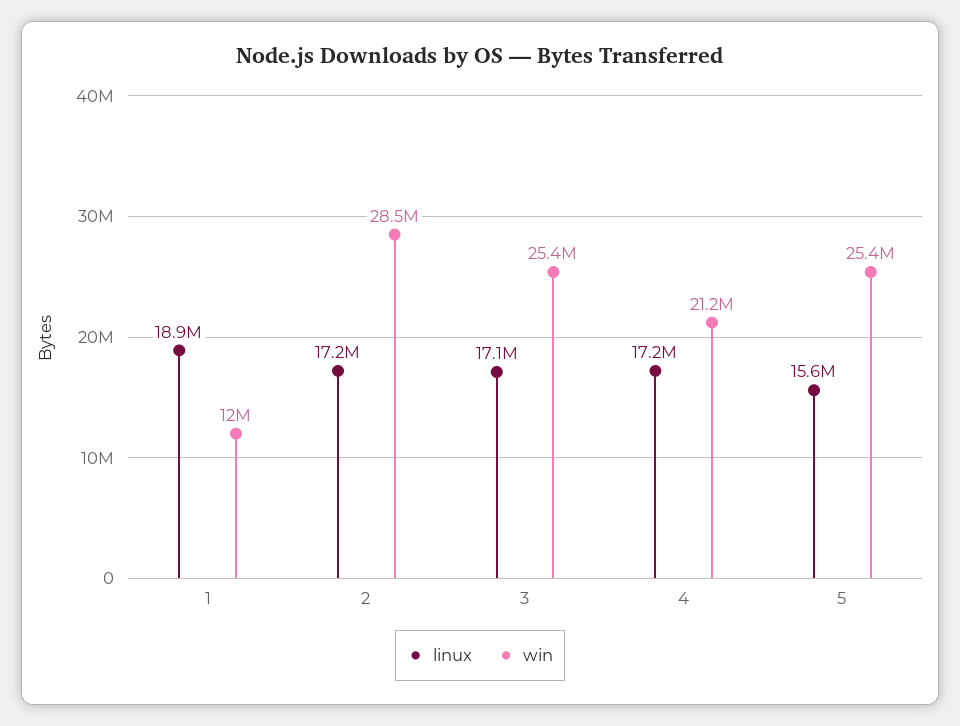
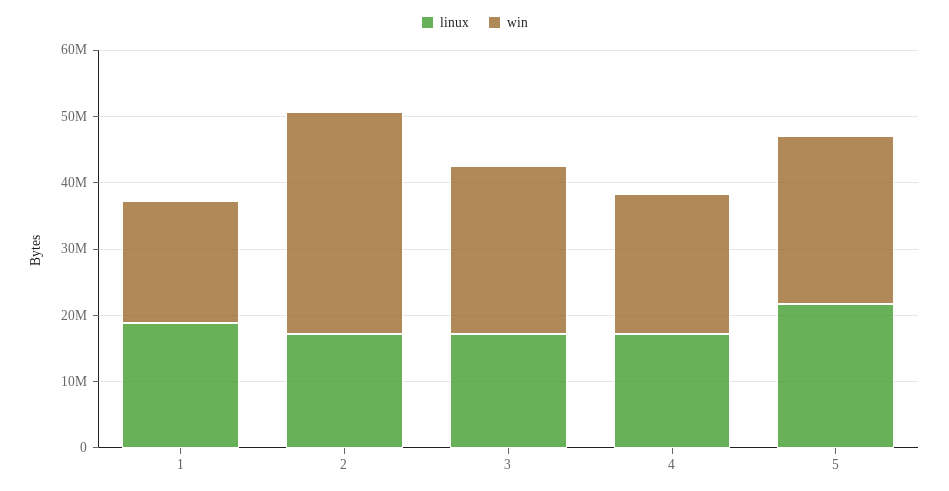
  {
    "linux": {
      "1": 18900000,
      "2": 17200000,
      "3": 17100000,
      "4": 17200000,
-     "5": 15600000
+     "5": 22000000
    },
    "win": {
-     "1": 12000000,
+     "1": 18000000,
-     "2": 28500000,
+     "2": 34000000,
      "3": 25400000,
      "4": 21200000,
      "5": 25400000
    }
  }

